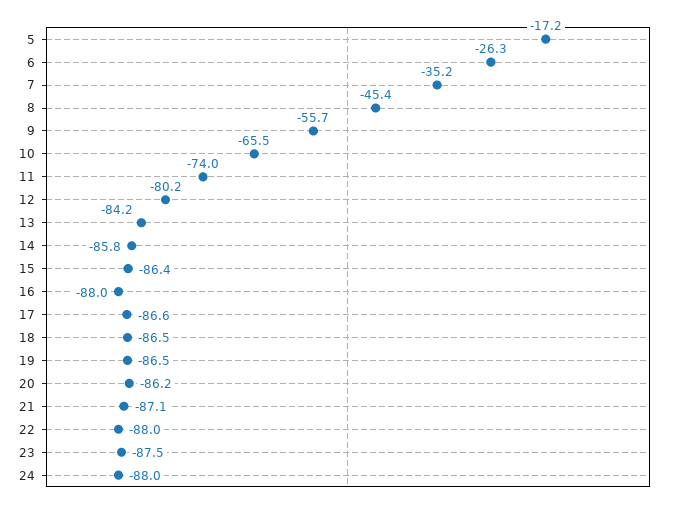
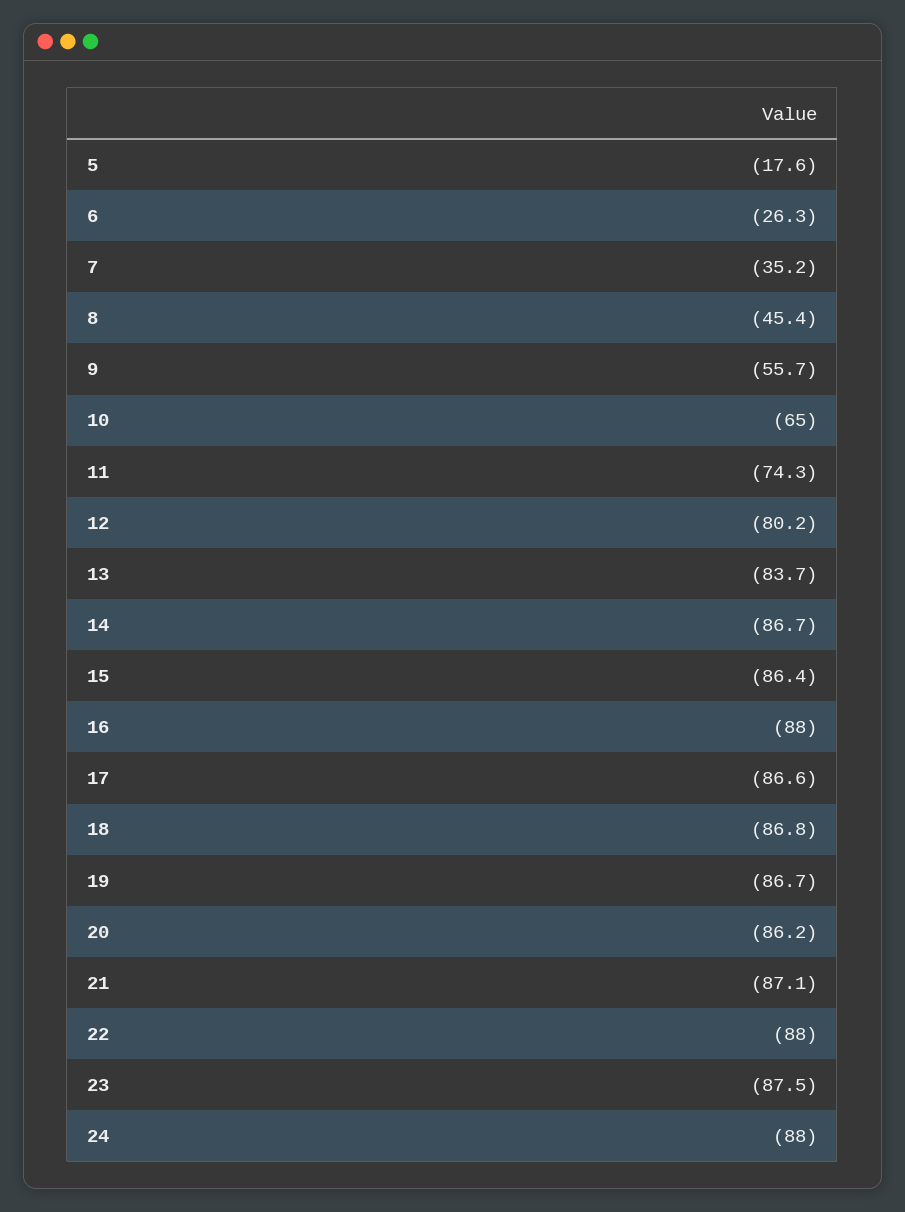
  {
-   "5": -17.2,
+   "5": -17.6,
    "6": -26.3,
    "7": -35.2,
    "8": -45.4,
    "9": -55.7,
-   "10": -65.5,
+   "10": -65,
-   "11": -74,
+   "11": -74.3,
    "12": -80.2,
-   "13": -84.2,
+   "13": -83.7,
-   "14": -85.8,
+   "14": -86.7,
    "15": -86.4,
    "16": -88,
    "17": -86.6,
-   "18": -86.5,
+   "18": -86.8,
-   "19": -86.5,
+   "19": -86.7,
    "20": -86.2,
    "21": -87.1,
    "22": -88,
    "23": -87.5,
    "24": -88
  }

